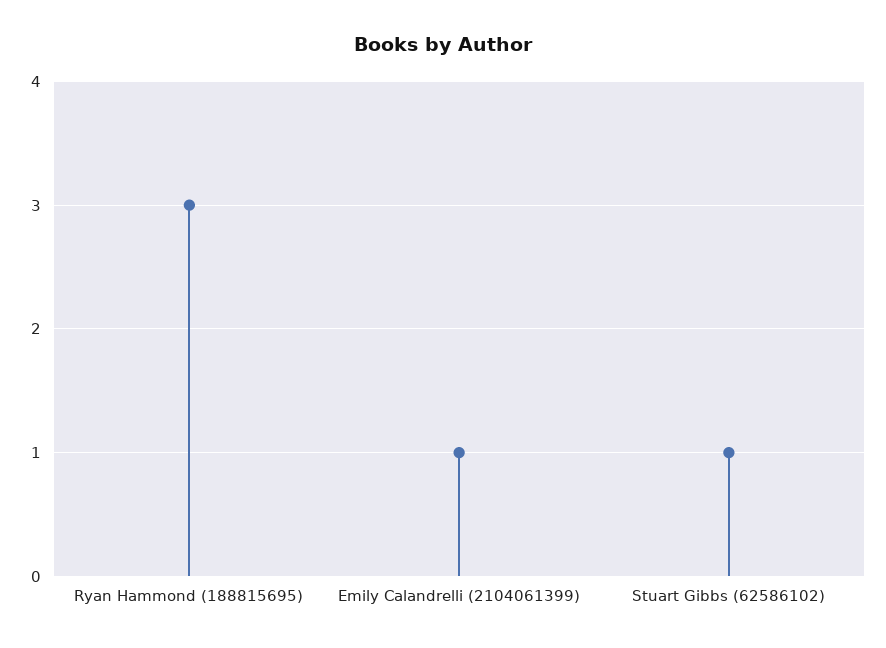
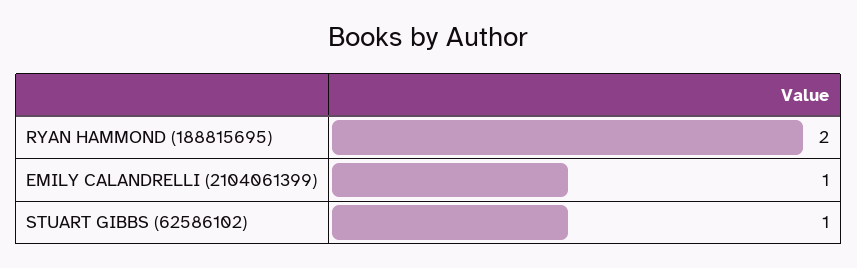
  {
-   "Ryan Hammond (188815695)": 3,
+   "Ryan Hammond (188815695)": 2,
    "Emily Calandrelli (2104061399)": 1,
    "Stuart Gibbs (62586102)": 1
  }

